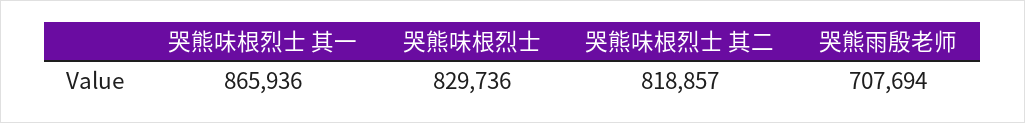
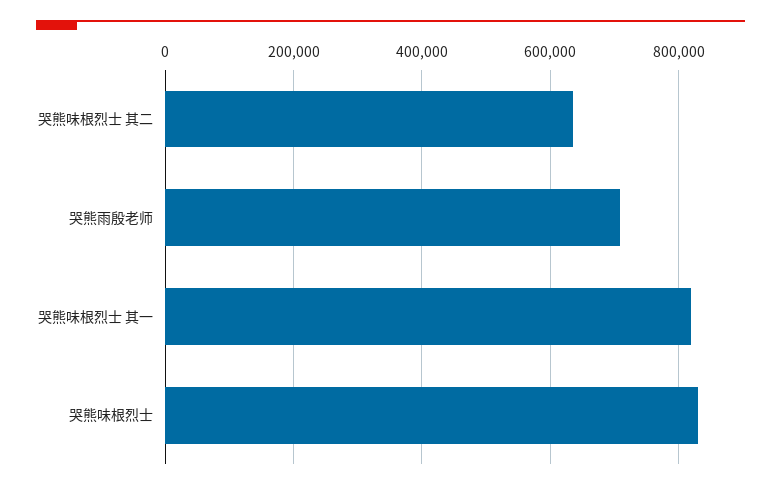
  {
-   "哭熊味根烈士 其一": 865936,
+   "哭熊味根烈士 其一": 820000,
    "哭熊味根烈士": 829736,
-   "哭熊味根烈士 其二": 818857,
+   "哭熊味根烈士 其二": 640000,
    "哭熊雨殷老师": 707694
  }

